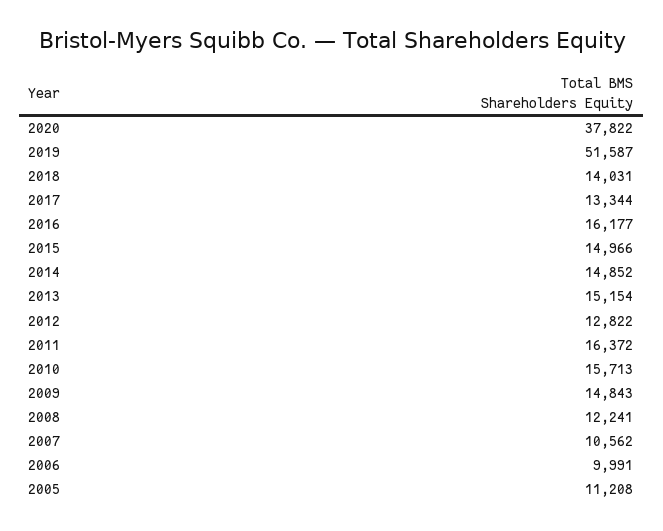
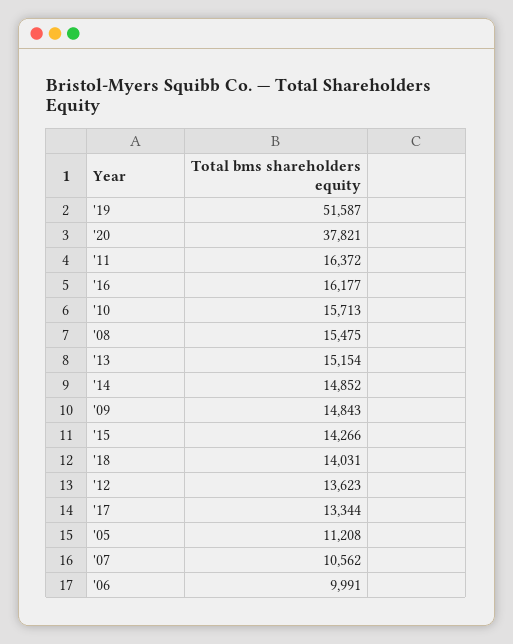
  {
-   "2020": 37822,
+   "2020": 37821,
    "2019": 51587,
    "2018": 14031,
    "2017": 13344,
    "2016": 16177,
-   "2015": 14966,
+   "2015": 14266,
    "2014": 14852,
    "2013": 15154,
-   "2012": 12822,
+   "2012": 13623,
    "2011": 16372,
    "2010": 15713,
    "2009": 14843,
-   "2008": 12241,
+   "2008": 15475,
    "2007": 10562,
    "2006": 9991,
    "2005": 11208
  }

